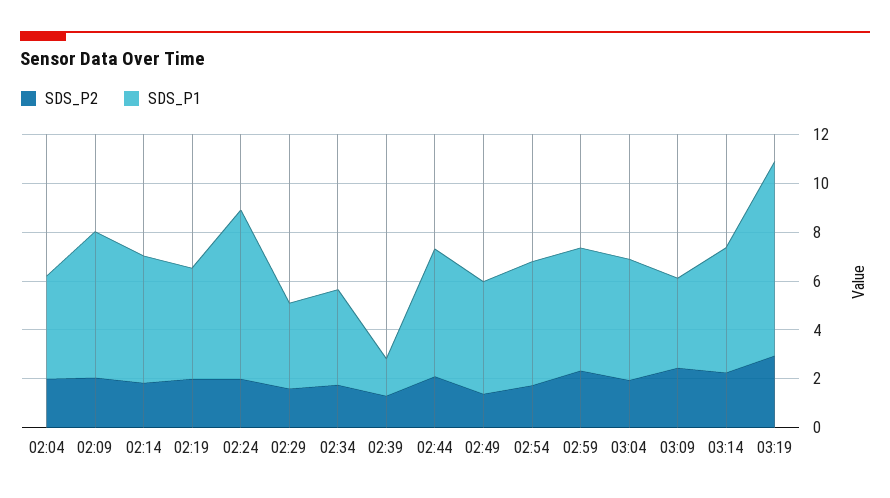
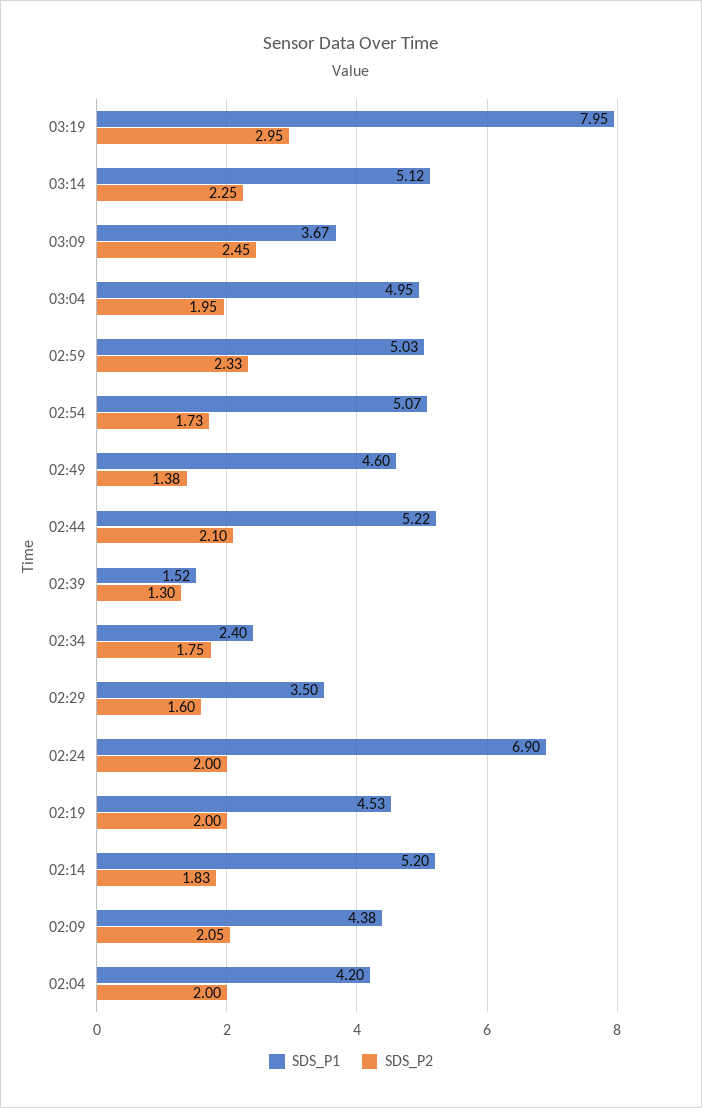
  {
    "SDS_P2": {
      "02:04": 2,
      "02:09": 2.05,
      "02:14": 1.83,
      "02:19": 2,
      "02:24": 2,
      "02:29": 1.6,
      "02:34": 1.75,
      "02:39": 1.3,
      "02:44": 2.1,
      "02:49": 1.38,
      "02:54": 1.73,
      "02:59": 2.33,
      "03:04": 1.95,
      "03:09": 2.45,
      "03:14": 2.25,
      "03:19": 2.95
    },
    "SDS_P1": {
      "02:04": 4.2,
-     "02:09": 6,
+     "02:09": 4.38,
      "02:14": 5.2,
      "02:19": 4.53,
      "02:24": 6.9,
      "02:29": 3.5,
-     "02:34": 4,
+     "02:34": 2.4,
      "02:39": 1.52,
      "02:44": 5.22,
      "02:49": 4.6,
      "02:54": 5.07,
      "02:59": 5.03,
      "03:04": 4.95,
      "03:09": 3.67,
      "03:14": 5.12,
      "03:19": 7.95
    }
  }

